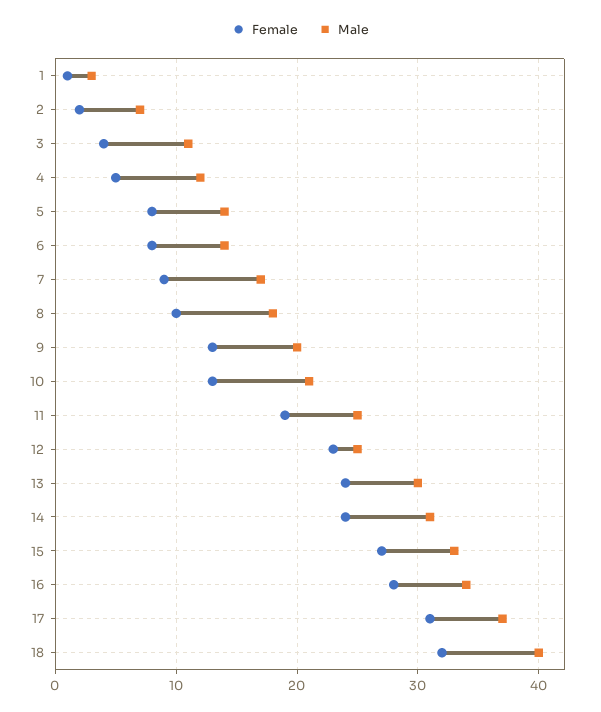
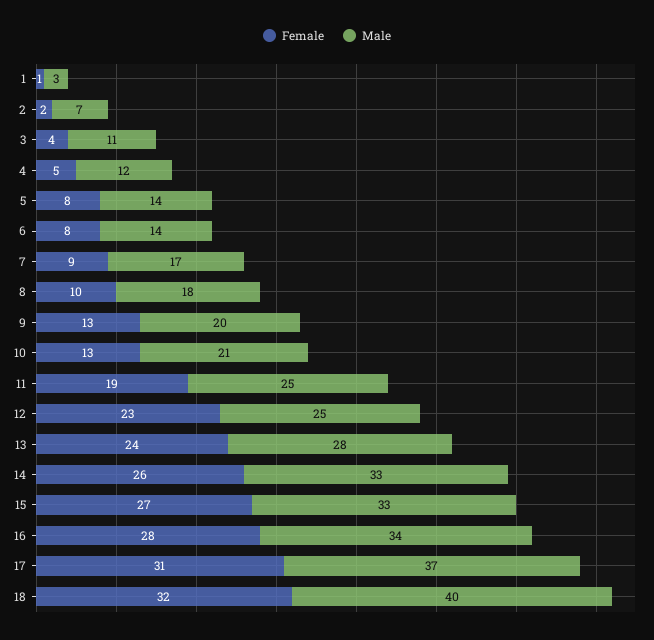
  {
    "Female": {
      "1": 1,
      "2": 2,
      "3": 4,
      "4": 5,
      "5": 8,
      "6": 8,
      "7": 9,
      "8": 10,
      "9": 13,
      "10": 13,
      "11": 19,
      "12": 23,
      "13": 24,
-     "14": 24,
+     "14": 26,
      "15": 27,
      "16": 28,
      "17": 31,
      "18": 32
    },
    "Male": {
      "1": 3,
      "2": 7,
      "3": 11,
      "4": 12,
      "5": 14,
      "6": 14,
      "7": 17,
      "8": 18,
      "9": 20,
      "10": 21,
      "11": 25,
      "12": 25,
-     "13": 30,
+     "13": 28,
-     "14": 31,
+     "14": 33,
      "15": 33,
      "16": 34,
      "17": 37,
      "18": 40
    }
  }

